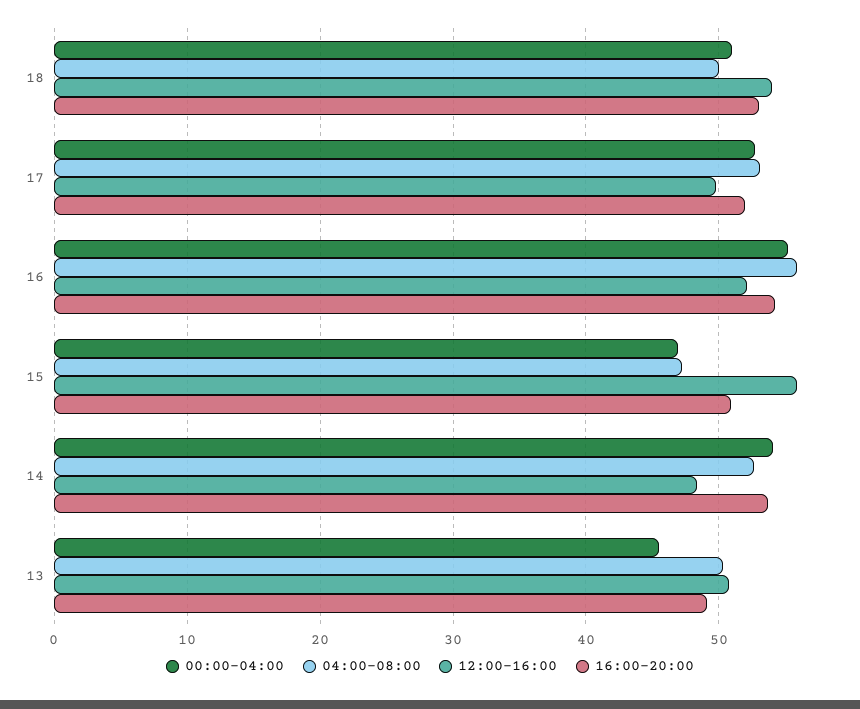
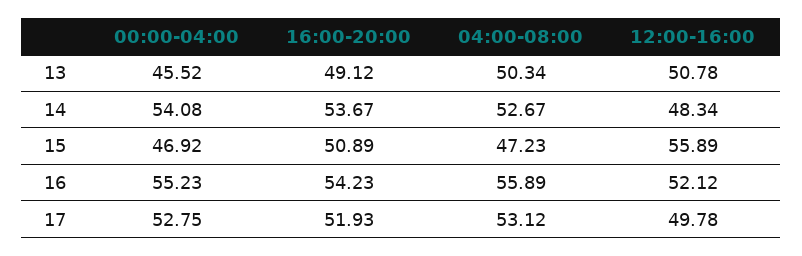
  {
    "00:00-04:00": {
-     "18": 51,
      "17": 52.75,
      "16": 55.23,
      "15": 46.92,
      "14": 54.08,
      "13": 45.52
    },
    "04:00-08:00": {
-     "18": 50,
      "17": 53.12,
      "16": 55.89,
      "15": 47.23,
      "14": 52.67,
      "13": 50.34
    },
    "12:00-16:00": {
-     "18": 54,
      "17": 49.78,
      "16": 52.12,
      "15": 55.89,
      "14": 48.34,
      "13": 50.78
    },
    "16:00-20:00": {
-     "18": 53,
      "17": 51.93,
      "16": 54.23,
      "15": 50.89,
      "14": 53.67,
      "13": 49.12
    }
  }

